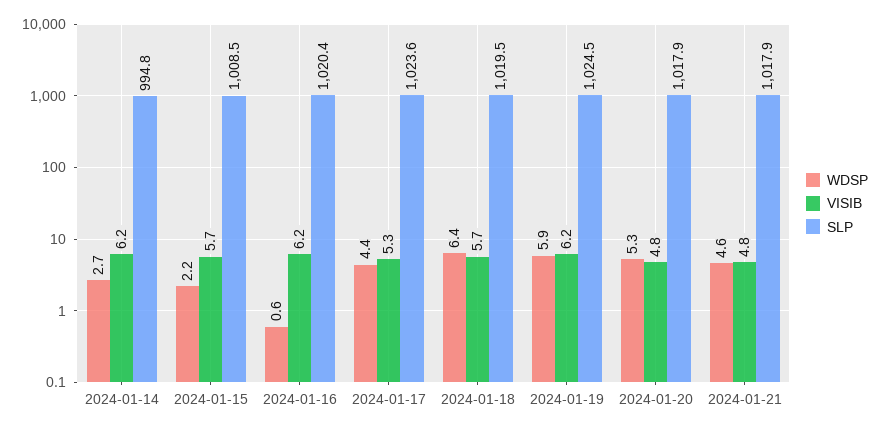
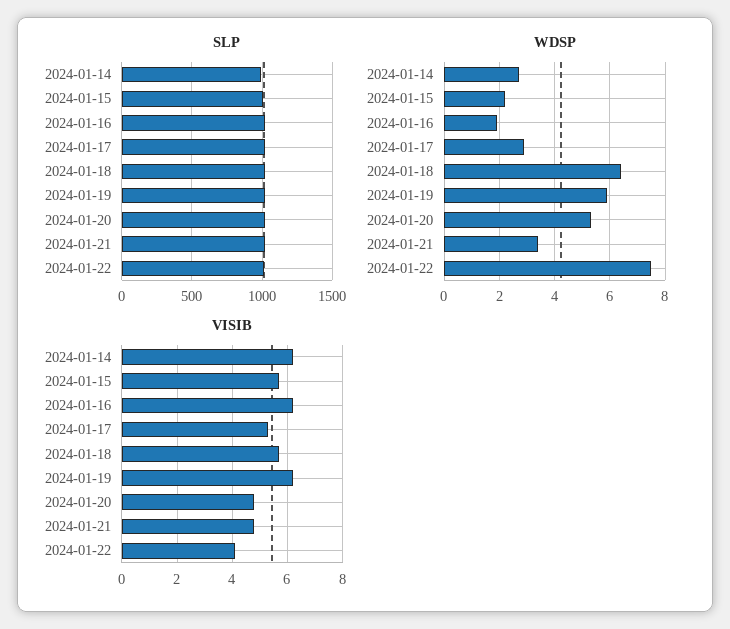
  {
    "WDSP": {
      "2024-01-14": 2.7,
      "2024-01-15": 2.2,
-     "2024-01-16": 0.6,
+     "2024-01-16": 2,
-     "2024-01-17": 4.4,
+     "2024-01-17": 3,
      "2024-01-18": 6.4,
      "2024-01-19": 5.9,
      "2024-01-20": 5.3,
-     "2024-01-21": 4.6
+     "2024-01-21": 3.5,
+     "2024-01-22": 7.5
    },
    "VISIB": {
      "2024-01-14": 6.2,
      "2024-01-15": 5.7,
      "2024-01-16": 6.2,
      "2024-01-17": 5.3,
      "2024-01-18": 5.7,
      "2024-01-19": 6.2,
      "2024-01-20": 4.8,
-     "2024-01-21": 4.8
+     "2024-01-21": 4.8,
+     "2024-01-22": 4
    },
    "SLP": {
      "2024-01-14": 994.8,
      "2024-01-15": 1008.5,
      "2024-01-16": 1020.4,
      "2024-01-17": 1023.6,
      "2024-01-18": 1019.5,
      "2024-01-19": 1024.5,
      "2024-01-20": 1017.9,
-     "2024-01-21": 1017.9
+     "2024-01-21": 1017.9,
+     "2024-01-22": 1000
    }
  }

